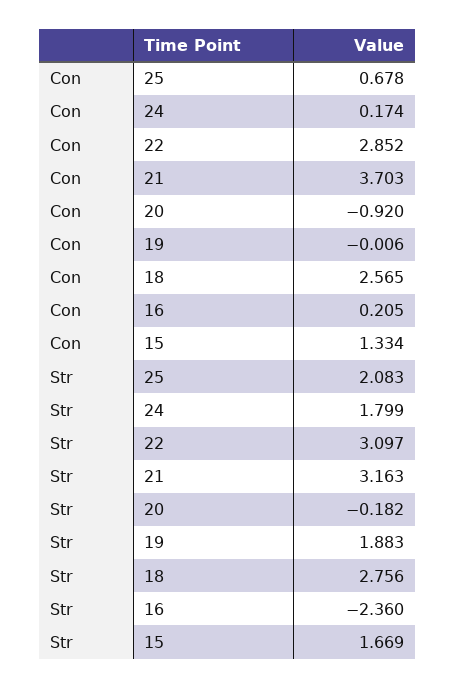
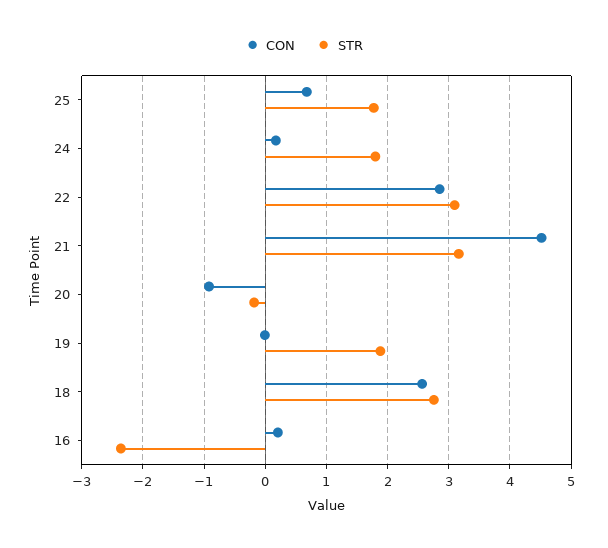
  {
    "Con": {
      "25": 0.678,
      "24": 0.174,
      "22": 2.852,
-     "21": 3.703,
+     "21": 4.5,
      "20": -0.92,
      "19": -0.006,
      "18": 2.565,
-     "16": 0.205,
+     "16": 0.205
-     "15": 1.334
    },
    "Str": {
-     "25": 2.083,
+     "25": 1.8,
      "24": 1.799,
      "22": 3.097,
      "21": 3.163,
      "20": -0.182,
      "19": 1.883,
      "18": 2.756,
-     "16": -2.36,
+     "16": -2.36
-     "15": 1.669
    }
  }

